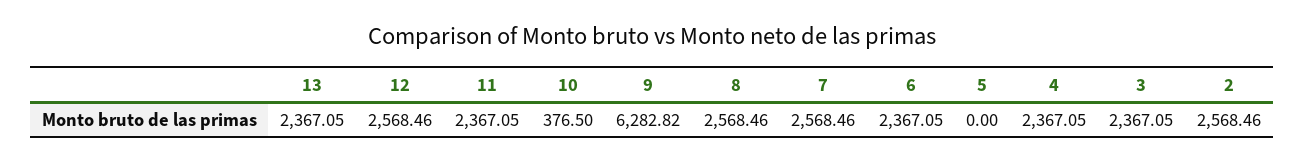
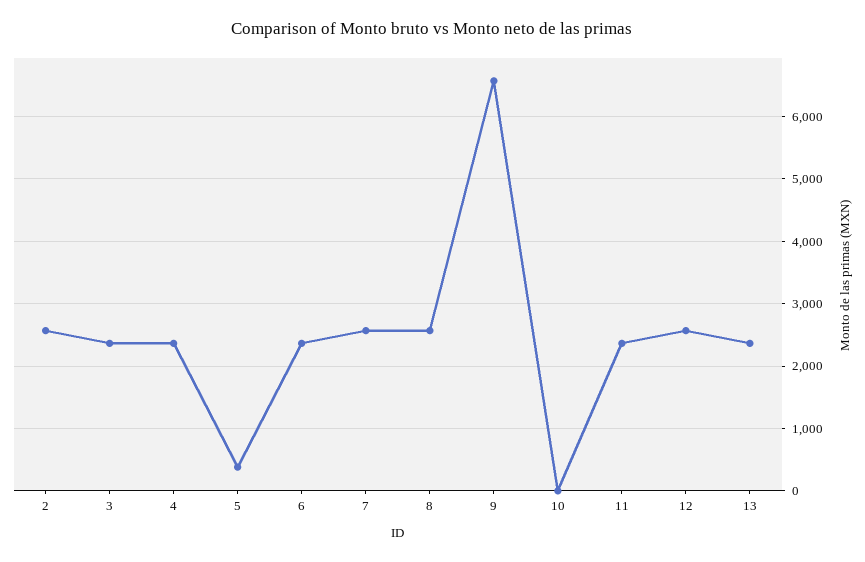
  {
    "13": 2367.05,
    "12": 2568.46,
    "11": 2367.05,
-   "10": 376.5,
+   "10": 0,
-   "9": 6282.82,
+   "9": 6600,
    "8": 2568.46,
    "7": 2568.46,
    "6": 2367.05,
-   "5": 0,
+   "5": 400,
    "4": 2367.05,
    "3": 2367.05,
    "2": 2568.46
  }

